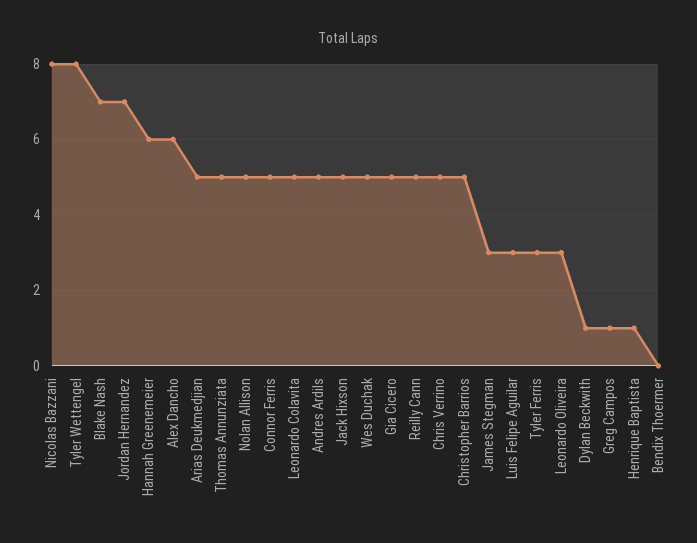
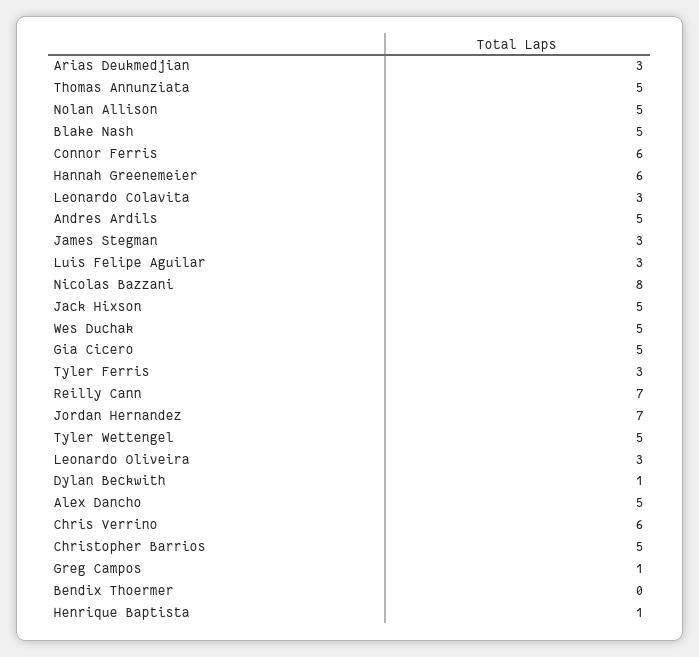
  {
    "Nicolas Bazzani": 8,
-   "Tyler Wettengel": 8,
+   "Tyler Wettengel": 5,
-   "Blake Nash": 7,
+   "Blake Nash": 5,
    "Jordan Hernandez": 7,
    "Hannah Greenemeier": 6,
-   "Alex Dancho": 6,
+   "Alex Dancho": 5,
-   "Arias Deukmedjian": 5,
+   "Arias Deukmedjian": 3,
    "Thomas Annunziata": 5,
    "Nolan Allison": 5,
-   "Connor Ferris": 5,
+   "Connor Ferris": 6,
-   "Leonardo Colavita": 5,
+   "Leonardo Colavita": 3,
    "Andres Ardils": 5,
    "Jack Hixson": 5,
    "Wes Duchak": 5,
    "Gia Cicero": 5,
-   "Reilly Cann": 5,
+   "Reilly Cann": 7,
-   "Chris Verrino": 5,
+   "Chris Verrino": 6,
    "Christopher Barrios": 5,
    "James Stegman": 3,
    "Luis Felipe Aguilar": 3,
    "Tyler Ferris": 3,
    "Leonardo Oliveira": 3,
    "Dylan Beckwith": 1,
    "Greg Campos": 1,
    "Henrique Baptista": 1,
    "Bendix Thoermer": 0
  }

